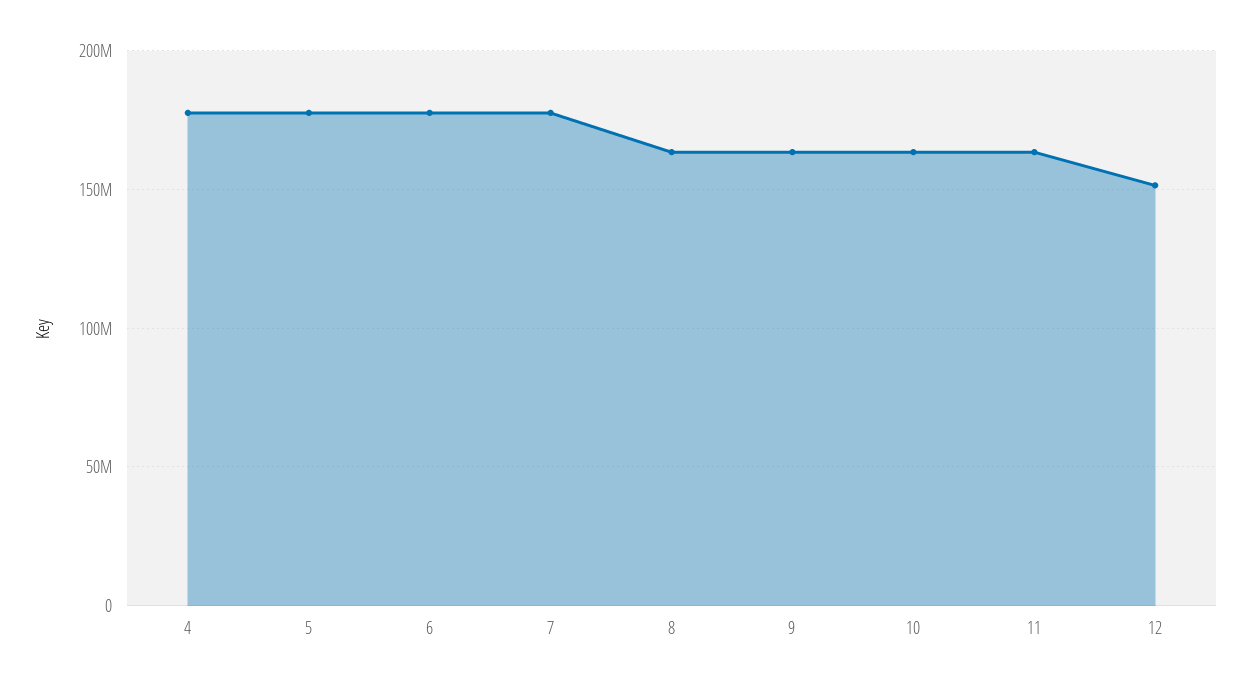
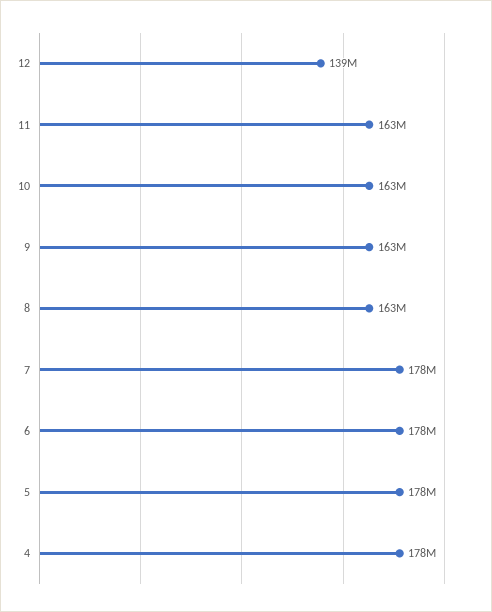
  {
    "4": 178000000,
    "5": 178000000,
    "6": 178000000,
    "7": 178000000,
    "8": 163000000,
    "9": 163000000,
    "10": 163000000,
    "11": 163000000,
-   "12": 150000000
+   "12": 139000000
  }

